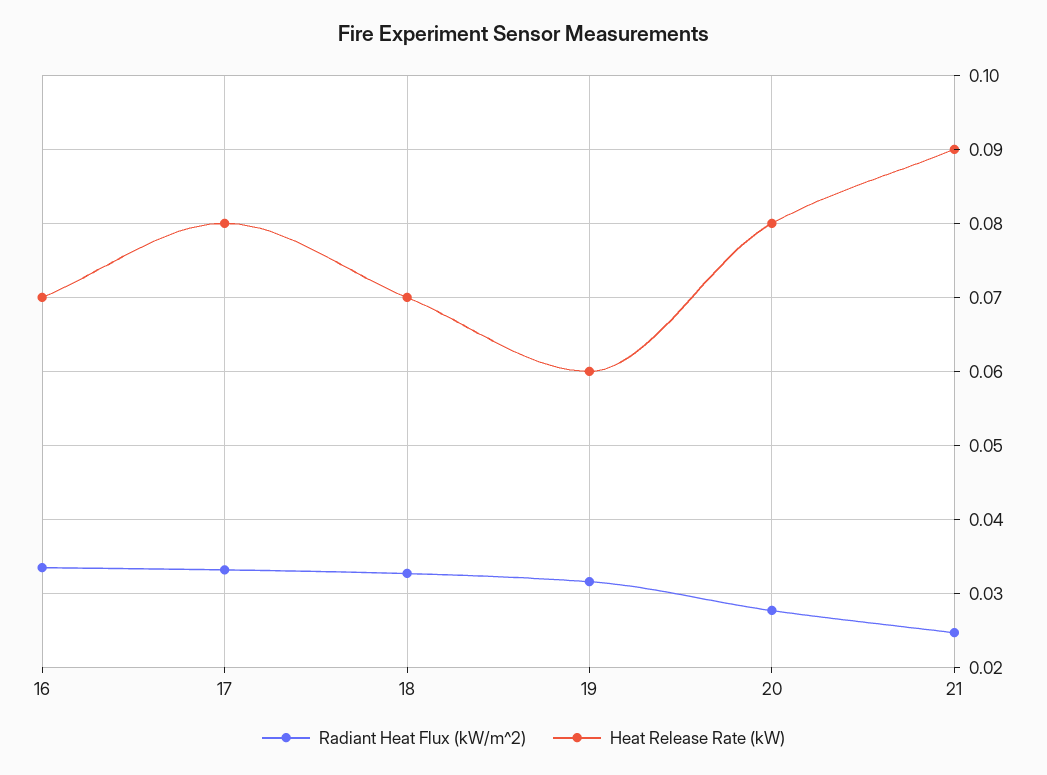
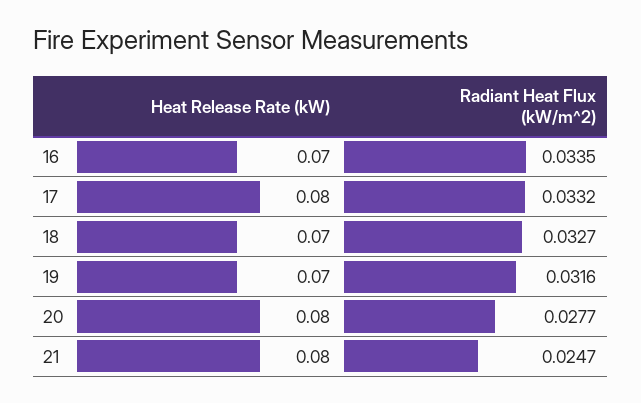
  {
    "Radiant Heat Flux (kW/m^2)": {
      "16": 0.0335,
      "17": 0.0332,
      "18": 0.0327,
      "19": 0.0316,
      "20": 0.0277,
      "21": 0.0247
    },
    "Heat Release Rate (kW)": {
      "16": 0.07,
      "17": 0.08,
      "18": 0.07,
-     "19": 0.06,
+     "19": 0.07,
      "20": 0.08,
-     "21": 0.09
+     "21": 0.08
    }
  }

